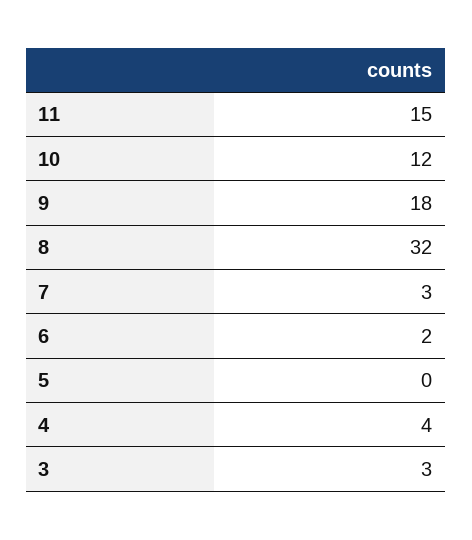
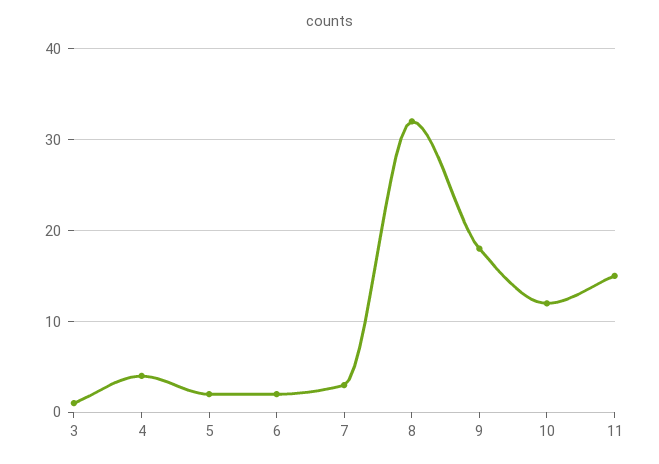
  {
    "11": 15,
    "10": 12,
    "9": 18,
    "8": 32,
    "7": 3,
    "6": 2,
-   "5": 0,
+   "5": 2,
    "4": 4,
-   "3": 3
+   "3": 1
  }

